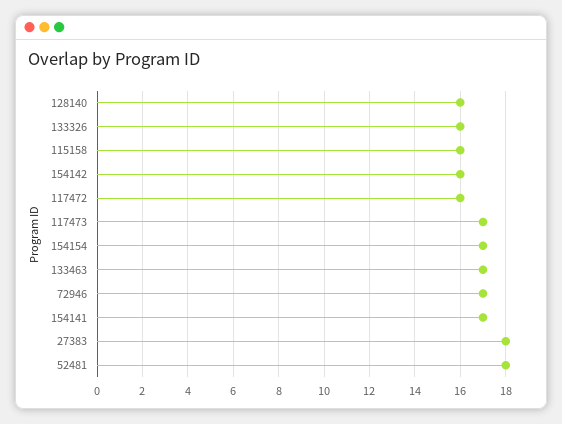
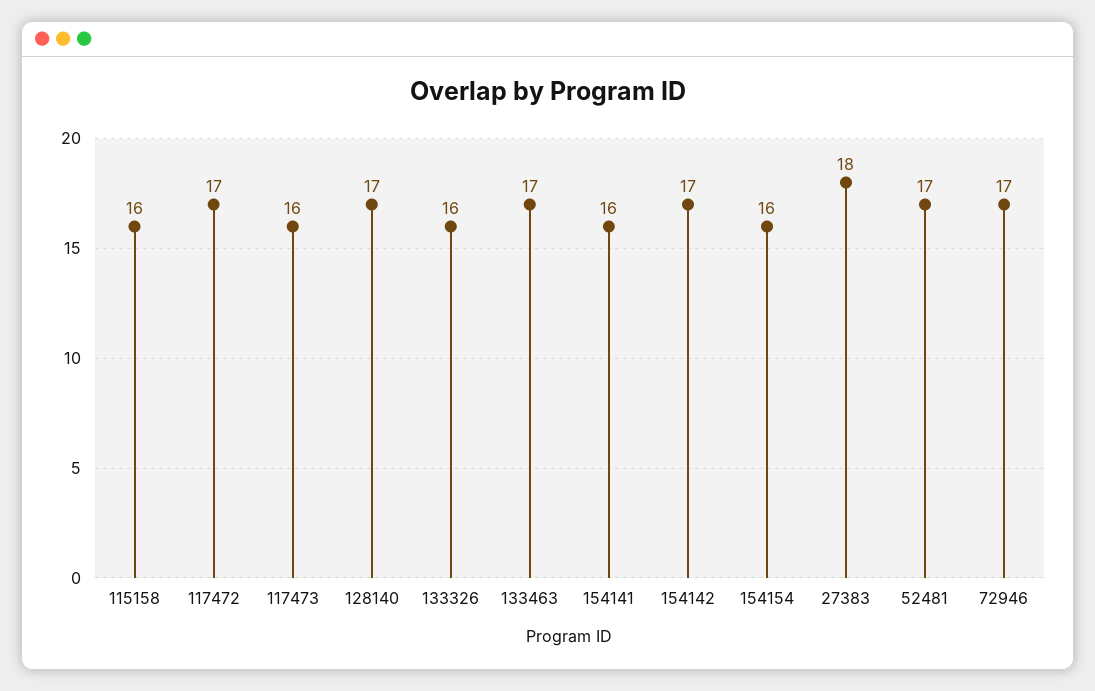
  {
-   "128140": 16,
+   "128140": 17,
    "133326": 16,
    "115158": 16,
-   "154142": 16,
+   "154142": 17,
-   "117472": 16,
+   "117472": 17,
-   "117473": 17,
+   "117473": 16,
-   "154154": 17,
+   "154154": 16,
    "133463": 17,
    "72946": 17,
-   "154141": 17,
+   "154141": 16,
    "27383": 18,
-   "52481": 18
+   "52481": 17
  }

